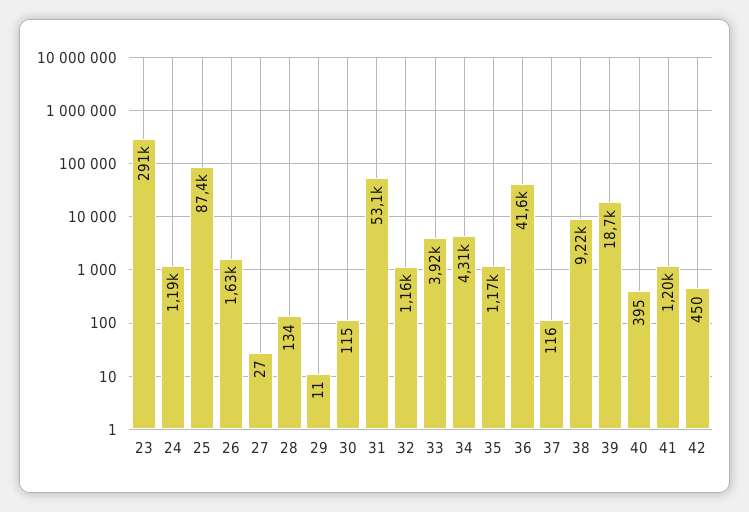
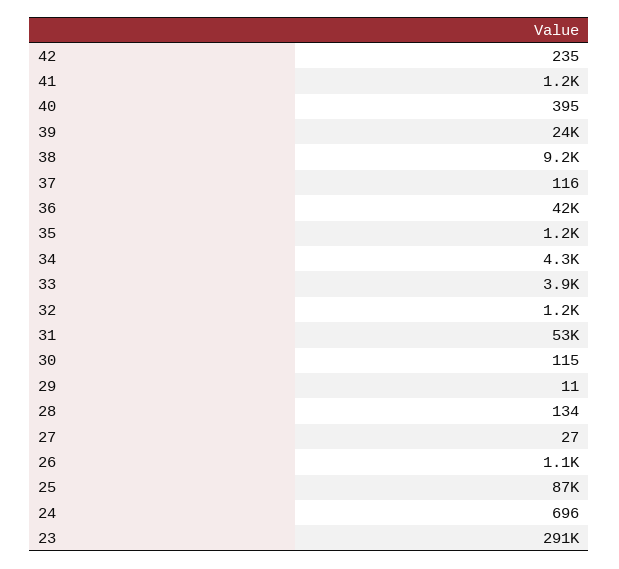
  {
    "23": 291000,
-   "24": 1190,
+   "24": 696,
    "25": 87400,
-   "26": 1630,
+   "26": 1100,
    "27": 27,
    "28": 134,
    "29": 11,
    "30": 115,
    "31": 53100,
    "32": 1160,
    "33": 3920,
    "34": 4310,
    "35": 1170,
    "36": 41600,
    "37": 116,
    "38": 9220,
-   "39": 18700,
+   "39": 24000,
    "40": 395,
    "41": 1200,
-   "42": 450
+   "42": 235
  }

